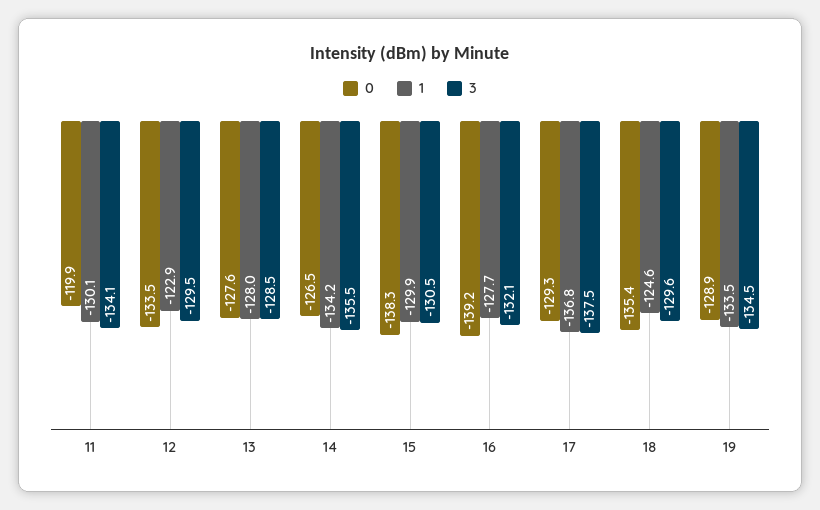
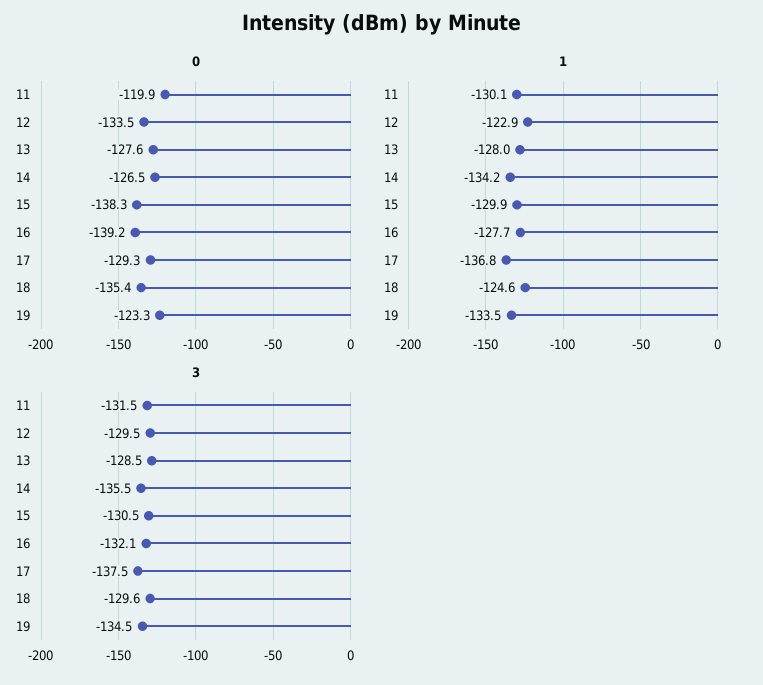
  {
    "0": {
      "11": -119.9,
      "12": -133.5,
      "13": -127.6,
      "14": -126.5,
      "15": -138.3,
      "16": -139.2,
      "17": -129.3,
      "18": -135.4,
-     "19": -128.9
+     "19": -123.3
    },
    "1": {
      "11": -130.1,
      "12": -122.9,
      "13": -128,
      "14": -134.2,
      "15": -129.9,
      "16": -127.7,
      "17": -136.8,
      "18": -124.6,
      "19": -133.5
    },
    "3": {
-     "11": -134.1,
+     "11": -131.5,
      "12": -129.5,
      "13": -128.5,
      "14": -135.5,
      "15": -130.5,
      "16": -132.1,
      "17": -137.5,
      "18": -129.6,
      "19": -134.5
    }
  }

